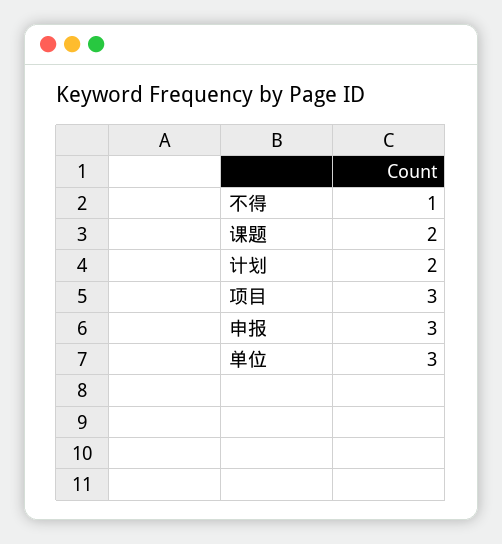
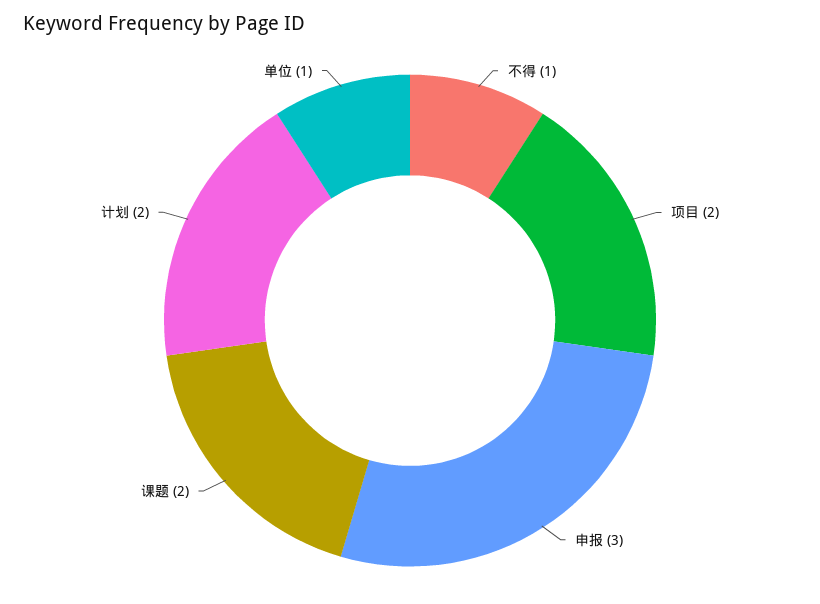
  {
    "不得": 1,
    "课题": 2,
    "计划": 2,
-   "项目": 3,
+   "项目": 2,
    "申报": 3,
-   "单位": 3
+   "单位": 1
  }

